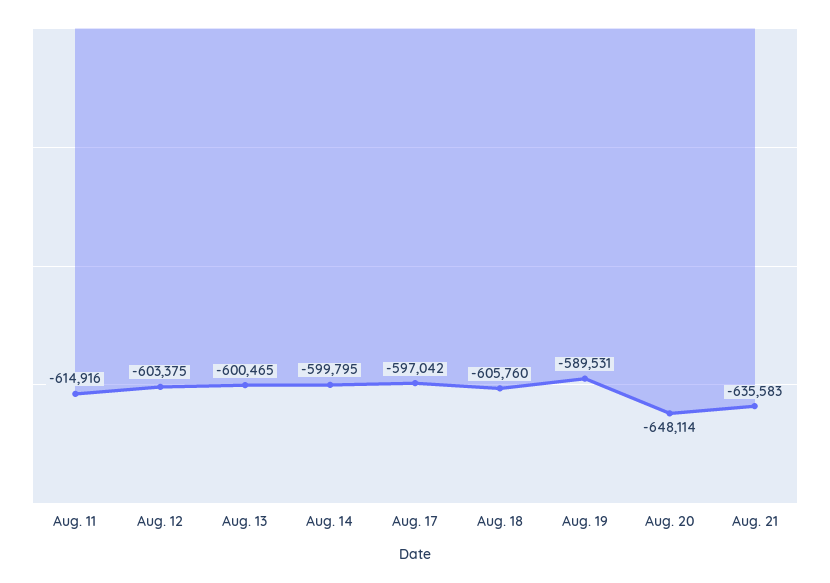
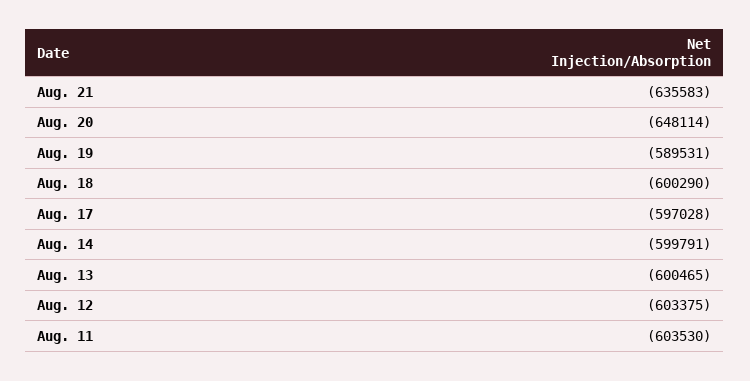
  {
-   "Aug. 11": -614916,
+   "Aug. 11": -603530,
    "Aug. 12": -603375,
    "Aug. 13": -600465,
-   "Aug. 14": -599795,
+   "Aug. 14": -599791,
-   "Aug. 17": -597042,
+   "Aug. 17": -597028,
-   "Aug. 18": -605760,
+   "Aug. 18": -600290,
    "Aug. 19": -589531,
    "Aug. 20": -648114,
    "Aug. 21": -635583
  }

